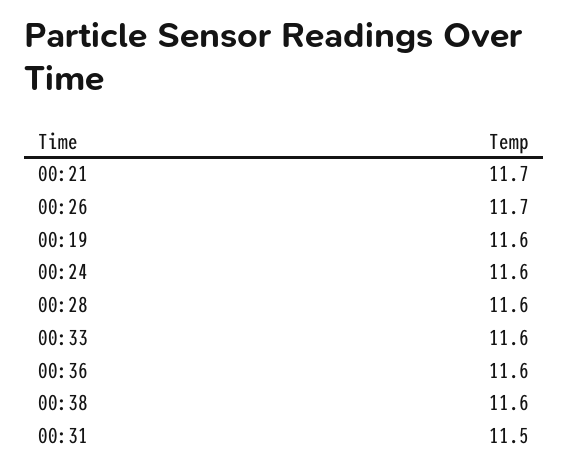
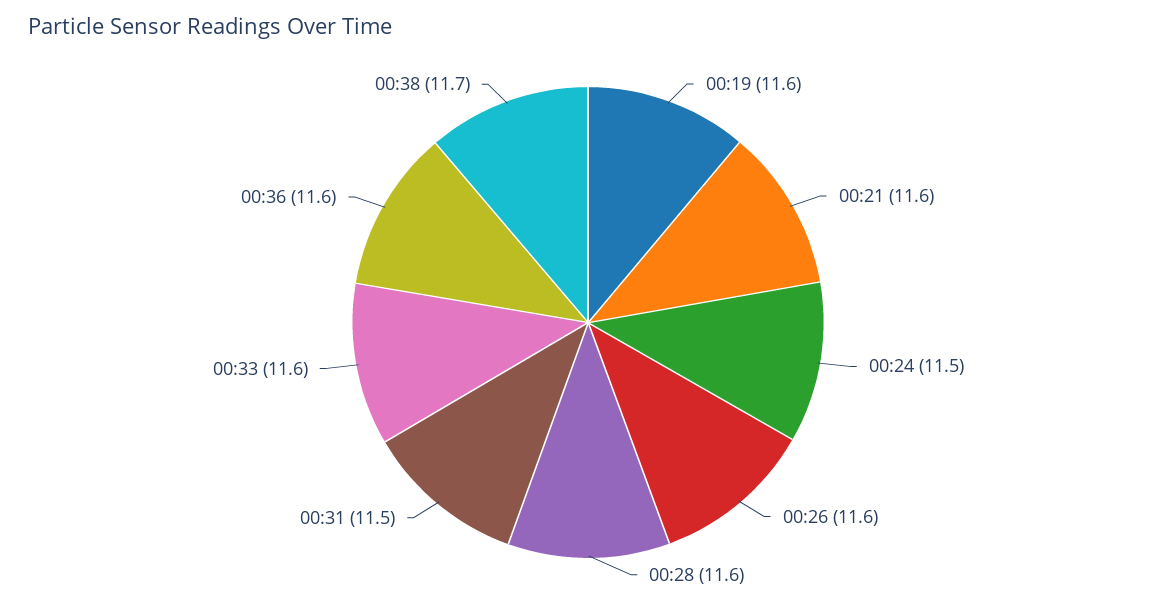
  {
-   "00:21": 11.7,
+   "00:21": 11.6,
-   "00:26": 11.7,
+   "00:26": 11.6,
    "00:19": 11.6,
-   "00:24": 11.6,
+   "00:24": 11.5,
    "00:28": 11.6,
    "00:33": 11.6,
    "00:36": 11.6,
-   "00:38": 11.6,
+   "00:38": 11.7,
    "00:31": 11.5
  }

